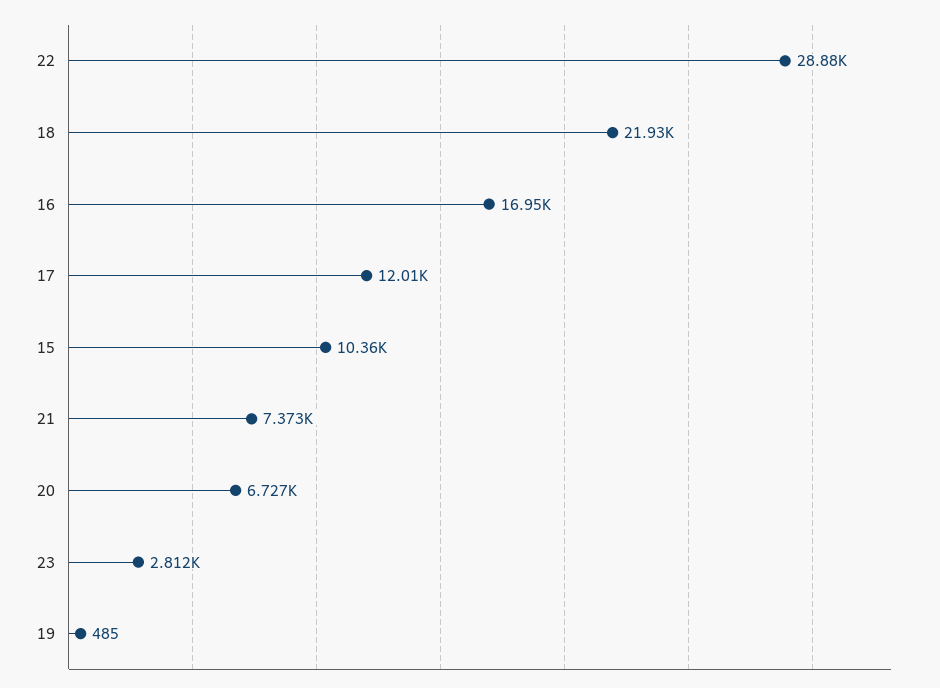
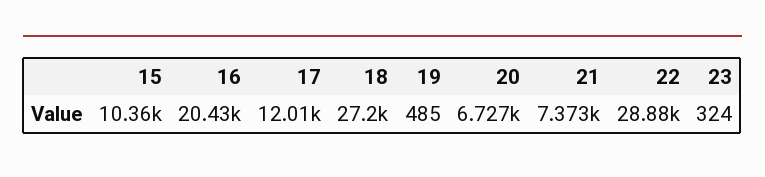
  {
    "22": 28880,
-   "18": 21930,
+   "18": 27200,
-   "16": 16950,
+   "16": 20430,
    "17": 12010,
    "15": 10360,
    "21": 7373,
    "20": 6727,
-   "23": 2812,
+   "23": 324,
    "19": 485
  }

